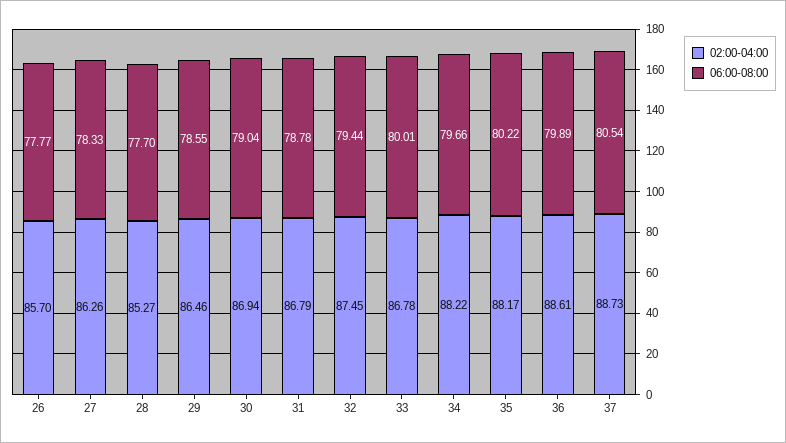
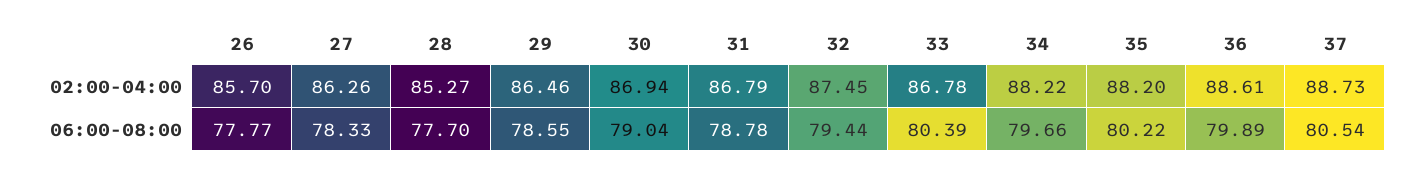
  {
    "02:00-04:00": {
      "26": 85.7,
      "27": 86.26,
      "28": 85.27,
      "29": 86.46,
      "30": 86.94,
      "31": 86.79,
      "32": 87.45,
      "33": 86.78,
      "34": 88.22,
-     "35": 88.17,
+     "35": 88.2,
      "36": 88.61,
      "37": 88.73
    },
    "06:00-08:00": {
      "26": 77.77,
      "27": 78.33,
      "28": 77.7,
      "29": 78.55,
      "30": 79.04,
      "31": 78.78,
      "32": 79.44,
-     "33": 80.01,
+     "33": 80.39,
      "34": 79.66,
      "35": 80.22,
      "36": 79.89,
      "37": 80.54
    }
  }

